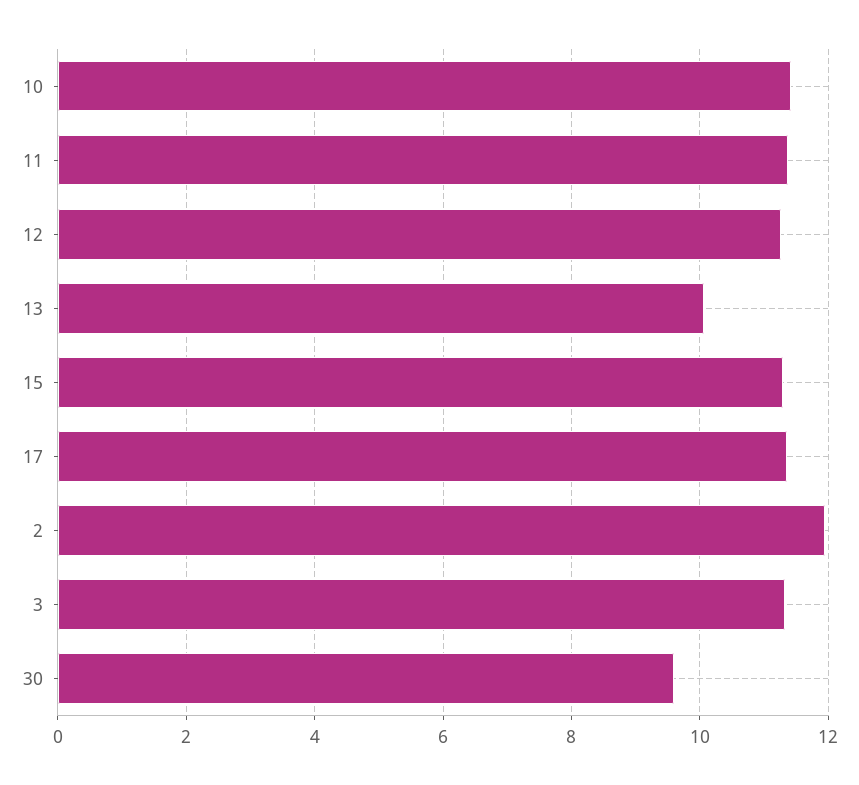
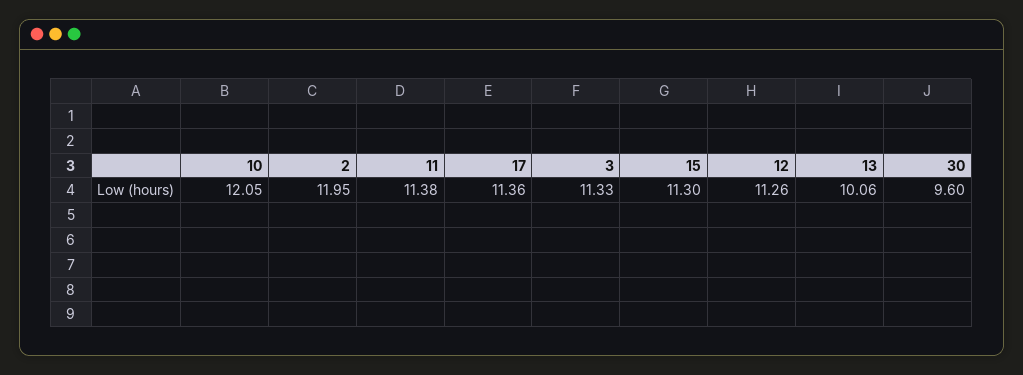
  {
-   "10": 11.4,
+   "10": 12.05,
    "11": 11.38,
    "12": 11.26,
    "13": 10.06,
    "15": 11.3,
    "17": 11.36,
    "2": 11.95,
    "3": 11.33,
    "30": 9.6
  }

